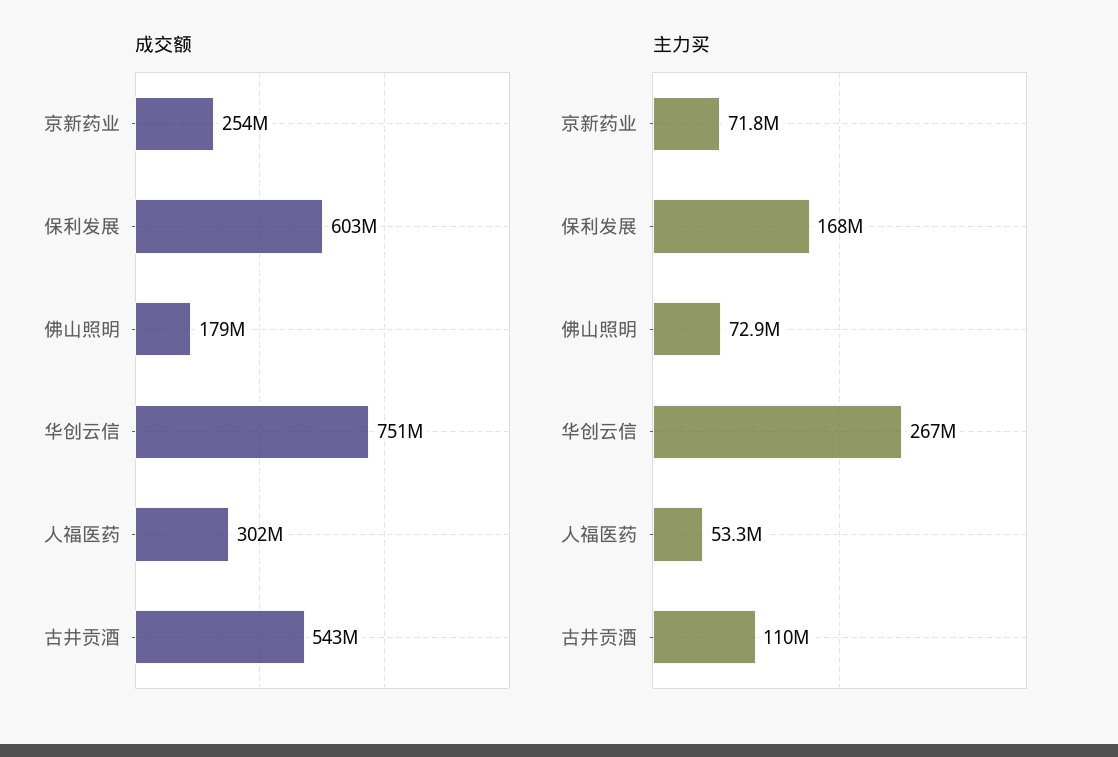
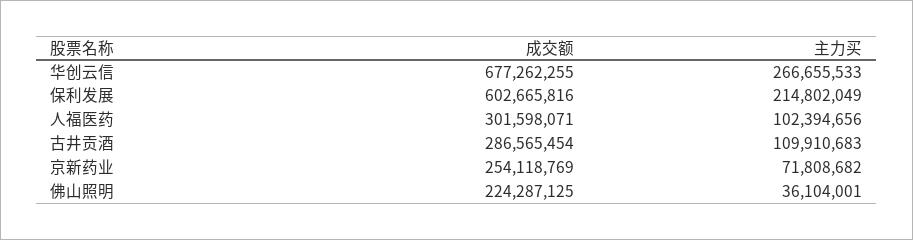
  {
    "成交额": {
      "京新药业": 254118769,
      "保利发展": 602665816,
-     "佛山照明": 179000000,
+     "佛山照明": 224287125,
-     "华创云信": 751000000,
+     "华创云信": 677262255,
      "人福医药": 301598071,
-     "古井贡酒": 543000000
+     "古井贡酒": 286565454
    },
    "主力买": {
      "京新药业": 71808682,
-     "保利发展": 168000000,
+     "保利发展": 214802049,
-     "佛山照明": 72900000,
+     "佛山照明": 36104001,
      "华创云信": 266655533,
-     "人福医药": 53300000,
+     "人福医药": 102394656,
      "古井贡酒": 109910683
    }
  }

